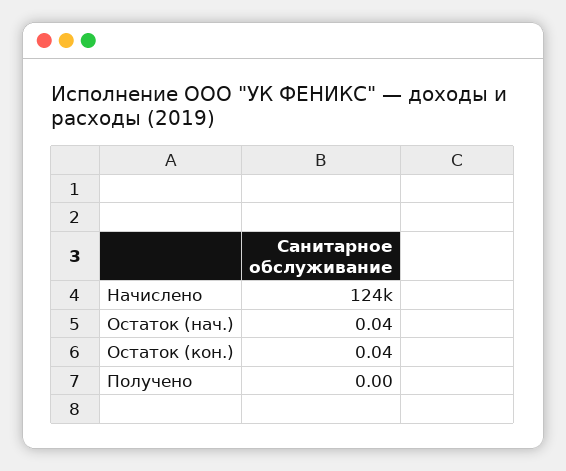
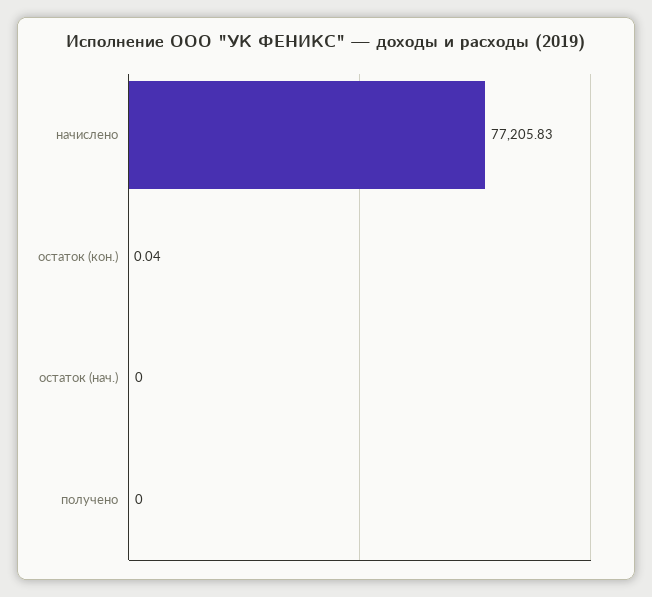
  {
-   "Начислено": 124000,
+   "Начислено": 77205.83,
-   "Остаток (нач.)": 0.04,
+   "Остаток (нач.)": 0,
    "Остаток (кон.)": 0.04,
    "Получено": 0
  }

